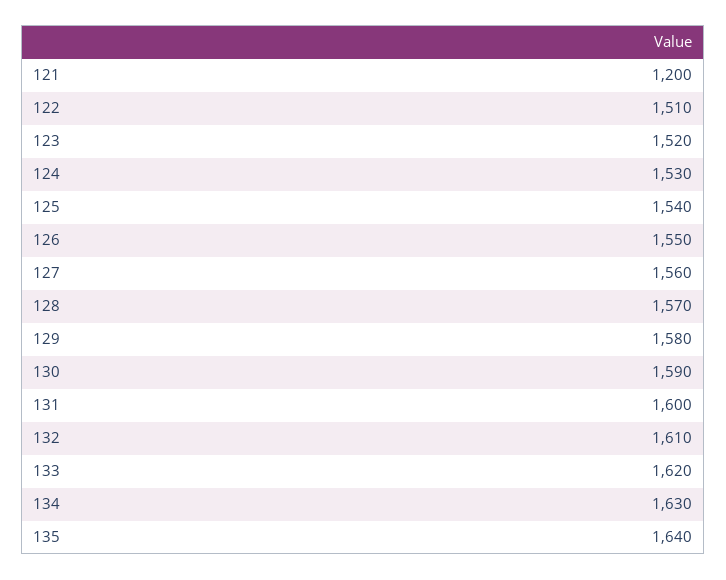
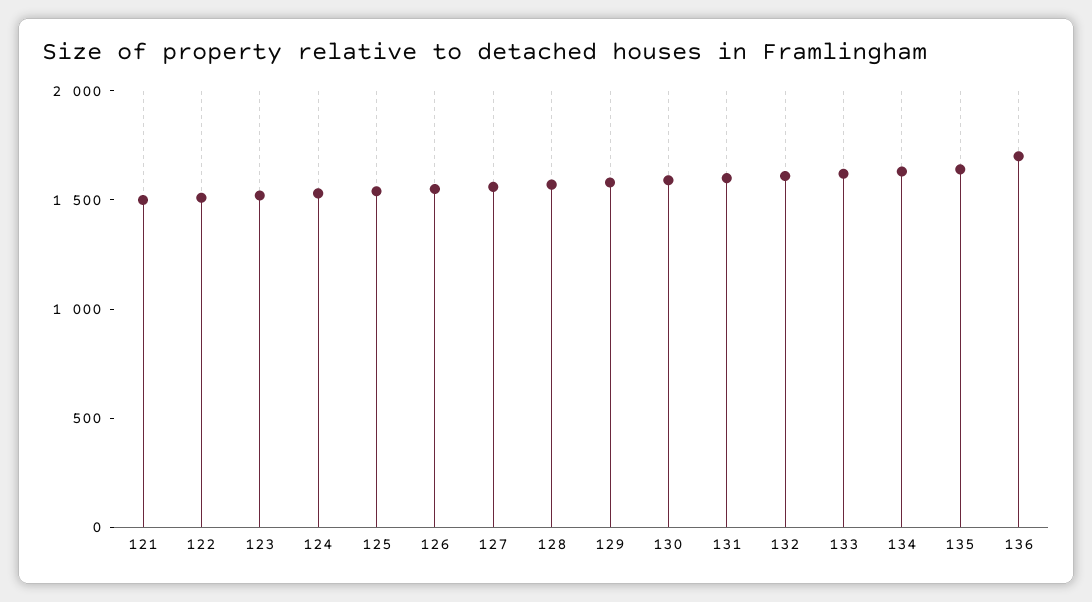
  {
-   "121": 1200,
+   "121": 1500,
    "122": 1510,
    "123": 1520,
    "124": 1530,
    "125": 1540,
    "126": 1550,
    "127": 1560,
    "128": 1570,
    "129": 1580,
    "130": 1590,
    "131": 1600,
    "132": 1610,
    "133": 1620,
    "134": 1630,
-   "135": 1640
+   "135": 1640,
+   "136": 1700
  }

